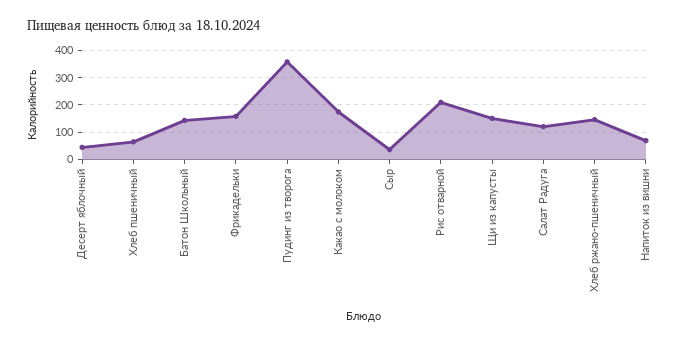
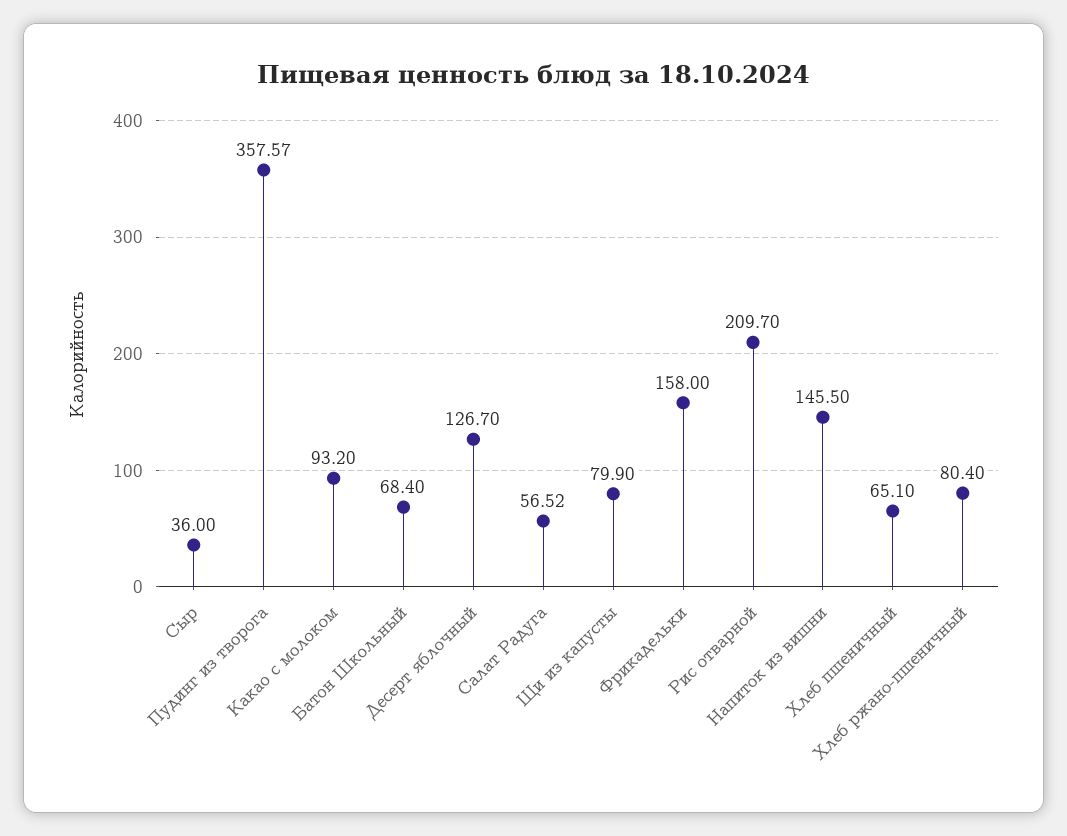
  {
-   "Десерт яблочный": 50,
+   "Десерт яблочный": 126.7,
    "Хлеб пшеничный": 65.1,
-   "Батон Школьный": 150,
+   "Батон Школьный": 68.4,
    "Фрикадельки": 158,
    "Пудинг из творога": 357.57,
-   "Какао с молоком": 175,
+   "Какао с молоком": 93.2,
    "Сыр": 36,
    "Рис отварной": 209.7,
-   "Щи из капусты": 150,
+   "Щи из капусты": 79.9,
-   "Салат Радуга": 125,
+   "Салат Радуга": 56.52,
-   "Хлеб ржано-пшеничный": 150,
+   "Хлеб ржано-пшеничный": 80.4,
-   "Напиток из вишни": 75
+   "Напиток из вишни": 145.5
  }

